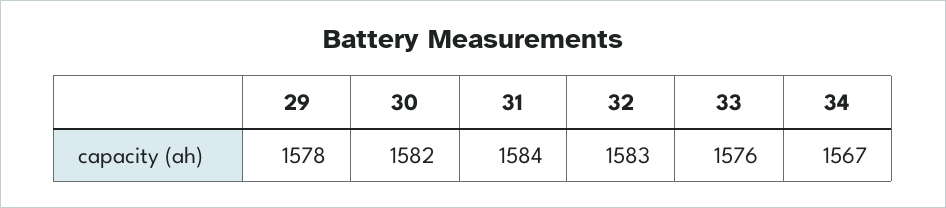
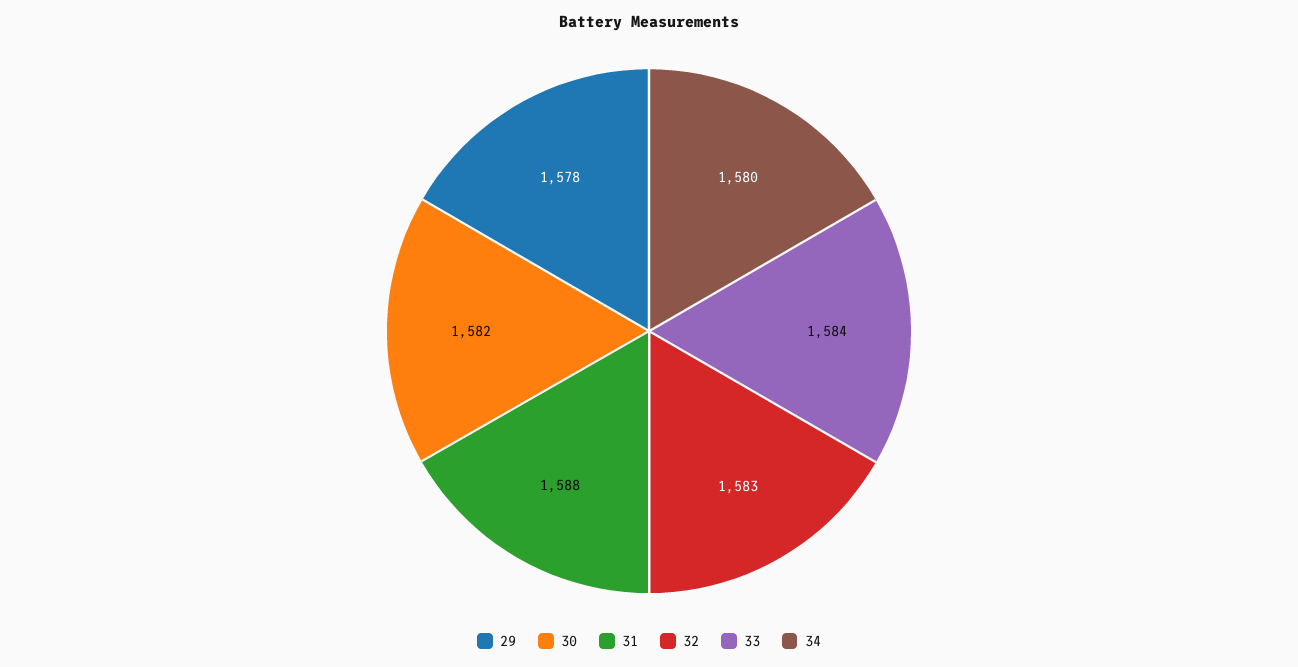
  {
    "29": 1578,
    "30": 1582,
-   "31": 1584,
+   "31": 1588,
    "32": 1583,
-   "33": 1576,
+   "33": 1584,
-   "34": 1567
+   "34": 1580
  }

